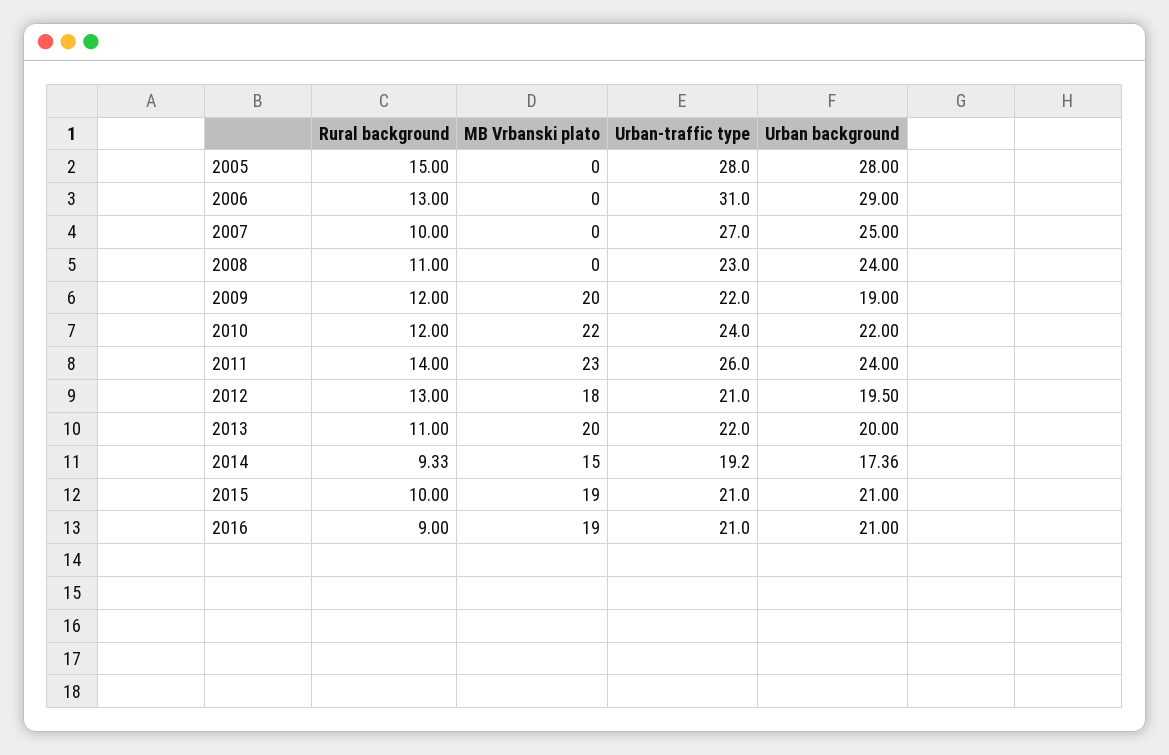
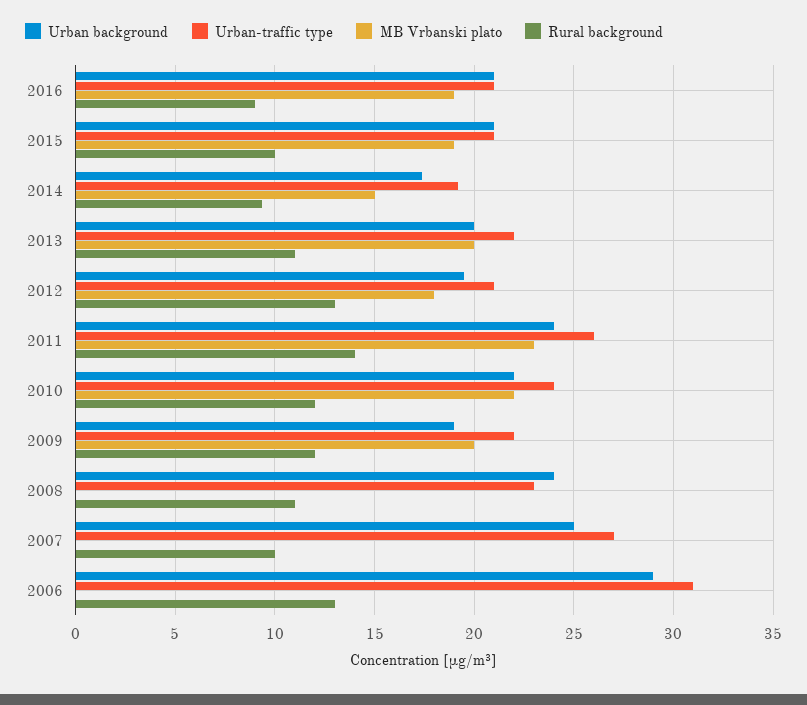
  {
    "Rural background": {
-     "2005": 15,
      "2006": 13,
      "2007": 10,
      "2008": 11,
      "2009": 12,
      "2010": 12,
      "2011": 14,
      "2012": 13,
      "2013": 11,
      "2014": 9.33,
      "2015": 10,
      "2016": 9
    },
    "MB Vrbanski plato": {
-     "2005": 0,
      "2006": 0,
      "2007": 0,
      "2008": 0,
      "2009": 20,
      "2010": 22,
      "2011": 23,
      "2012": 18,
      "2013": 20,
      "2014": 15,
      "2015": 19,
      "2016": 19
    },
    "Urban-traffic type": {
-     "2005": 28,
      "2006": 31,
      "2007": 27,
      "2008": 23,
      "2009": 22,
      "2010": 24,
      "2011": 26,
      "2012": 21,
      "2013": 22,
      "2014": 19.2,
      "2015": 21,
      "2016": 21
    },
    "Urban background": {
-     "2005": 28,
      "2006": 29,
      "2007": 25,
      "2008": 24,
      "2009": 19,
      "2010": 22,
      "2011": 24,
      "2012": 19.5,
      "2013": 20,
      "2014": 17.36,
      "2015": 21,
      "2016": 21
    }
  }

